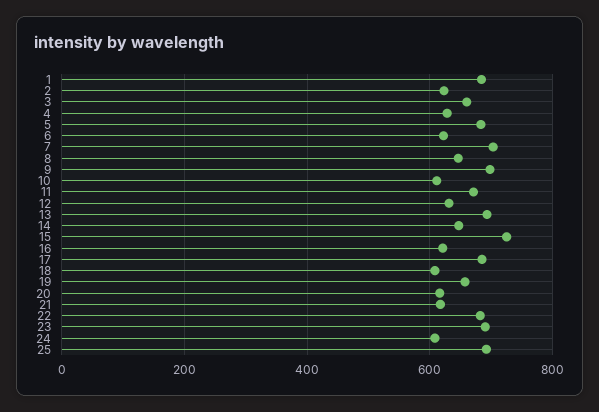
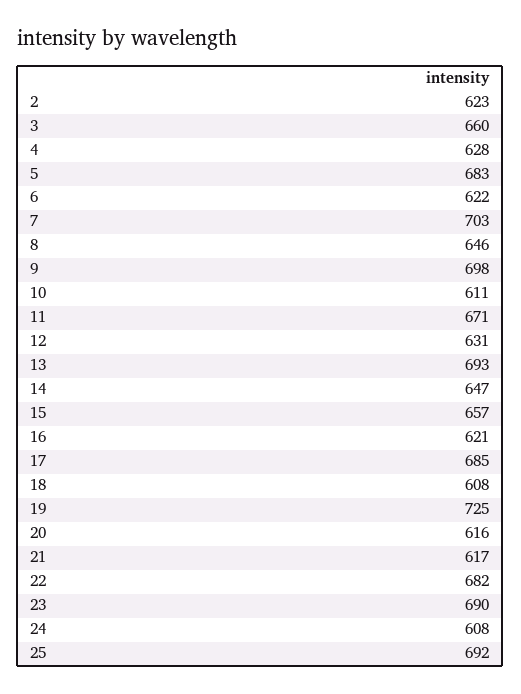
  {
-   "1": 680,
    "2": 623,
    "3": 660,
    "4": 628,
    "5": 683,
    "6": 622,
    "7": 703,
    "8": 646,
    "9": 698,
    "10": 611,
    "11": 671,
    "12": 631,
    "13": 693,
    "14": 647,
-   "15": 720,
+   "15": 657,
    "16": 621,
    "17": 685,
    "18": 608,
-   "19": 660,
+   "19": 725,
    "20": 616,
    "21": 617,
    "22": 682,
    "23": 690,
    "24": 608,
    "25": 692
  }

